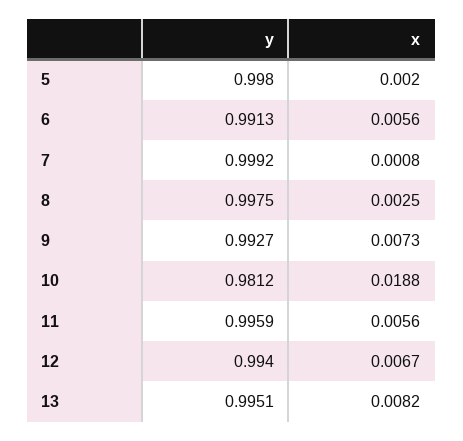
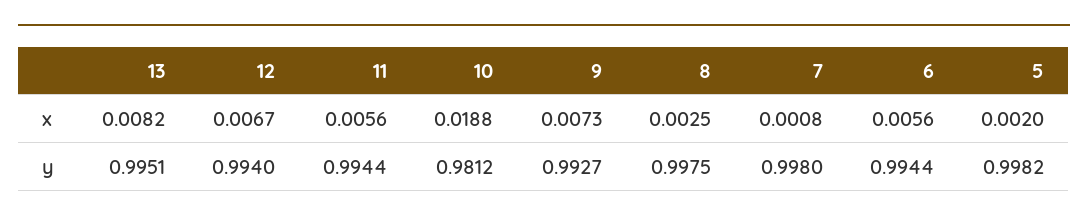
  {
    "y": {
-     "5": 0.998,
+     "5": 0.9982,
-     "6": 0.9913,
+     "6": 0.9944,
-     "7": 0.9992,
+     "7": 0.998,
      "8": 0.9975,
      "9": 0.9927,
      "10": 0.9812,
-     "11": 0.9959,
+     "11": 0.9944,
      "12": 0.994,
      "13": 0.9951
    },
    "x": {
      "5": 0.002,
      "6": 0.0056,
      "7": 0.0008,
      "8": 0.0025,
      "9": 0.0073,
      "10": 0.0188,
      "11": 0.0056,
      "12": 0.0067,
      "13": 0.0082
    }
  }

